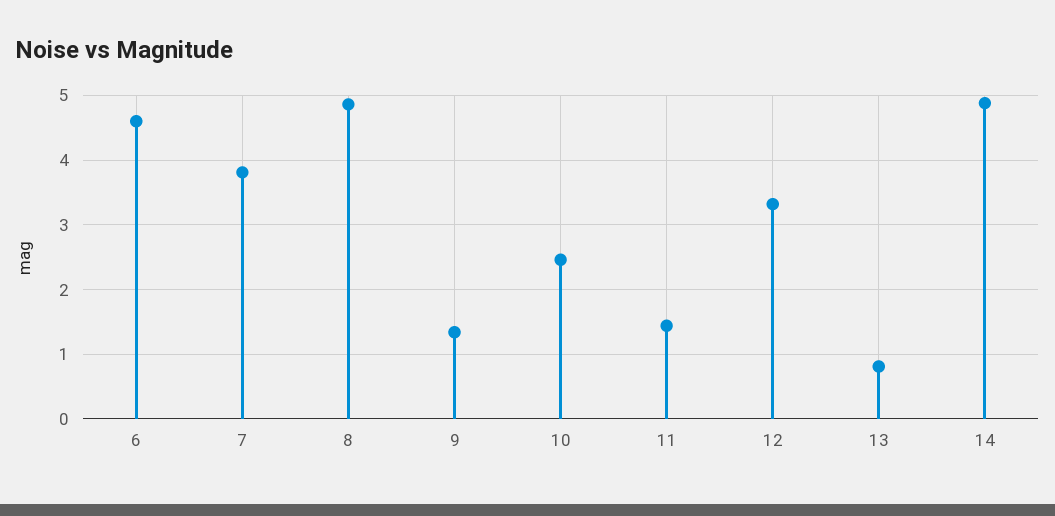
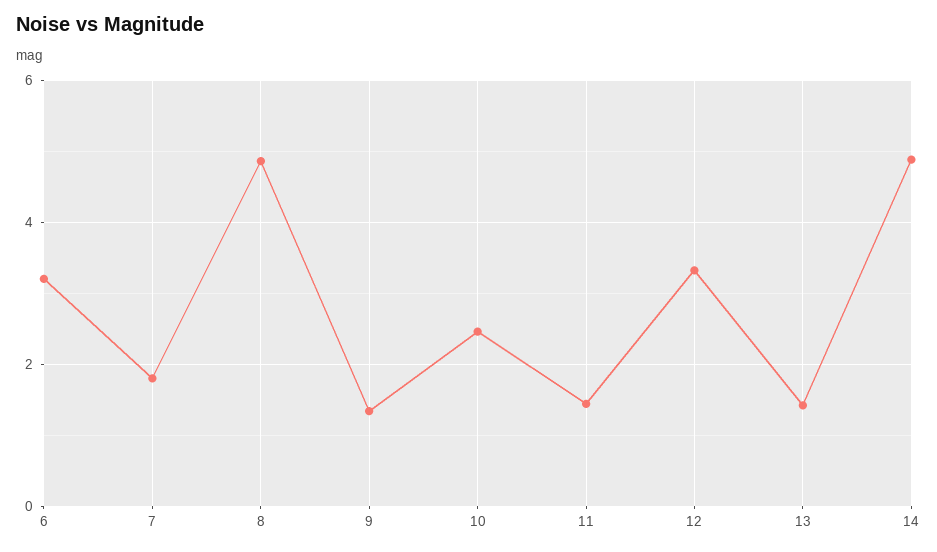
  {
-   "6": 4.6,
+   "6": 3.2,
-   "7": 3.8,
+   "7": 1.8,
    "8": 4.9,
    "9": 1.3,
    "10": 2.5,
    "11": 1.4,
    "12": 3.3,
-   "13": 0.8,
+   "13": 1.4,
    "14": 4.9
  }

